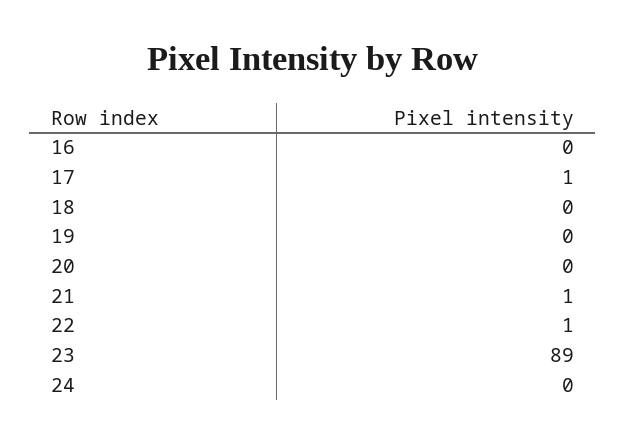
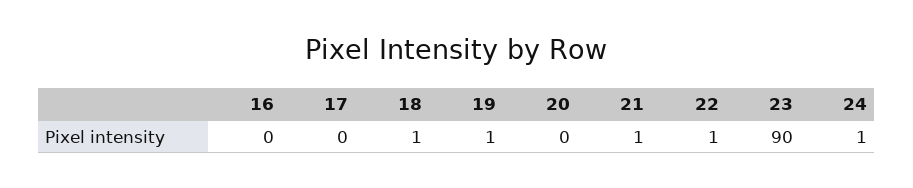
  {
    "16": 0,
-   "17": 1,
+   "17": 0,
-   "18": 0,
+   "18": 1,
-   "19": 0,
+   "19": 1,
    "20": 0,
    "21": 1,
    "22": 1,
-   "23": 89,
+   "23": 90,
-   "24": 0
+   "24": 1
  }

